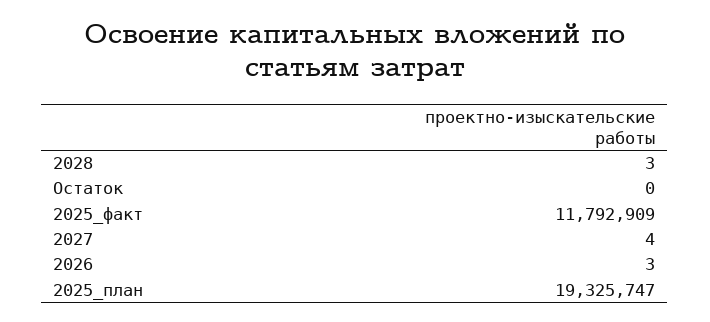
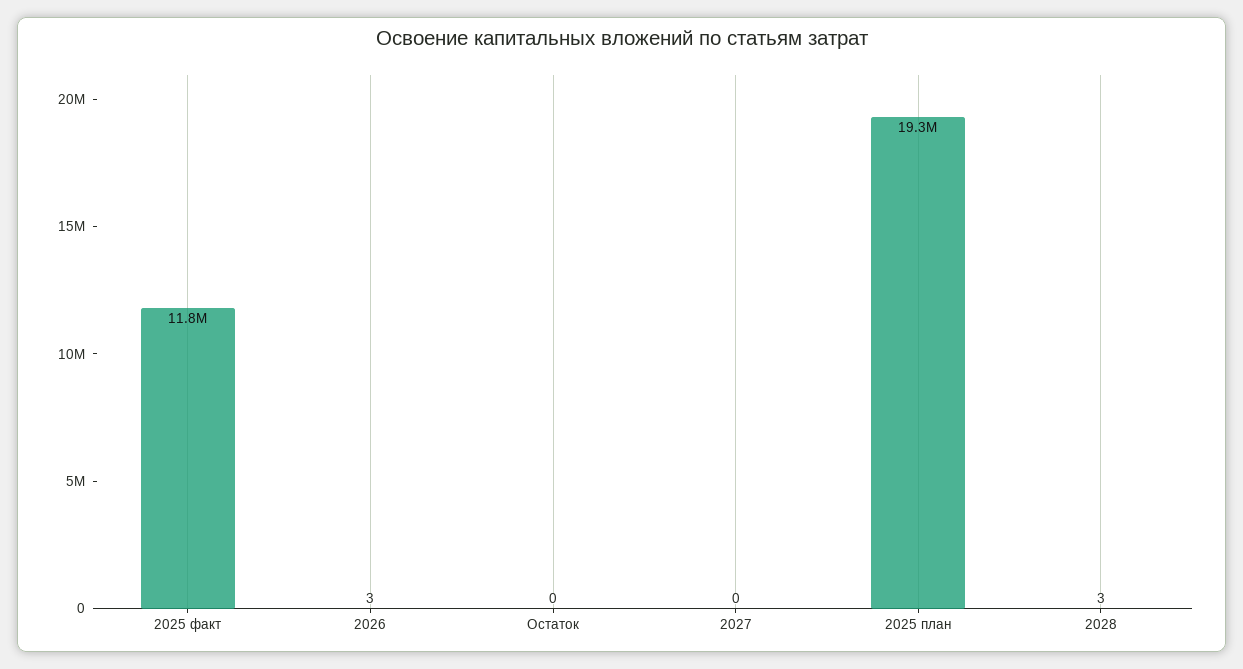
  {
    "2028": 3,
    "Остаток": 0,
    "2025_факт": 11792909,
-   "2027": 4,
+   "2027": 0,
    "2026": 3,
    "2025_план": 19325747
  }

